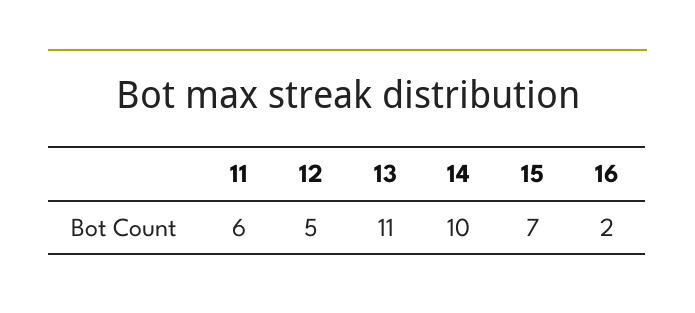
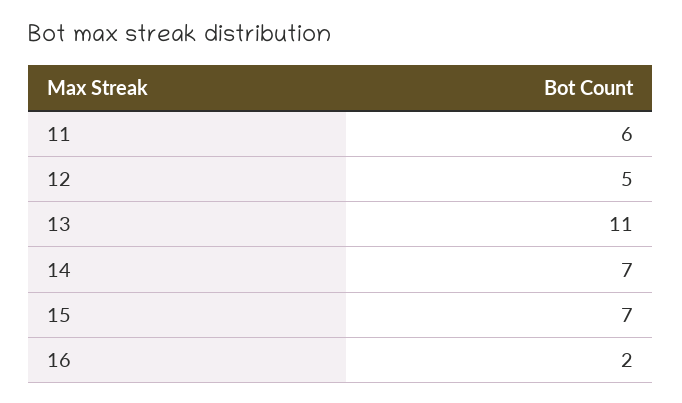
  {
    "11": 6,
    "12": 5,
    "13": 11,
-   "14": 10,
+   "14": 7,
    "15": 7,
    "16": 2
  }

